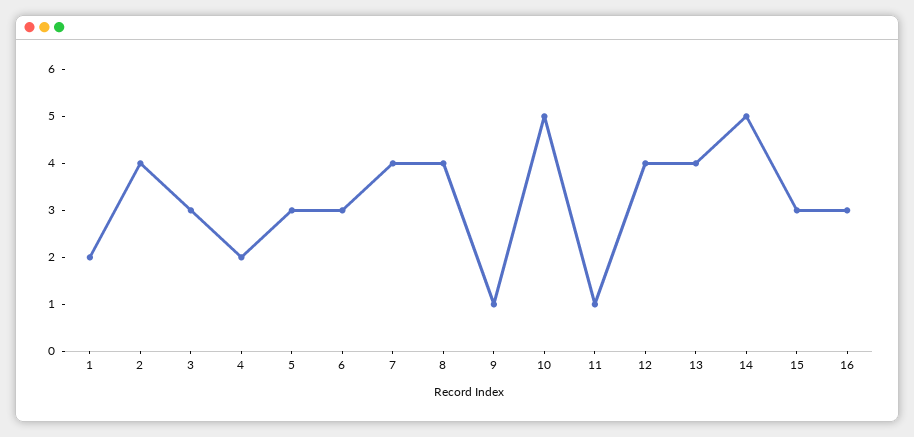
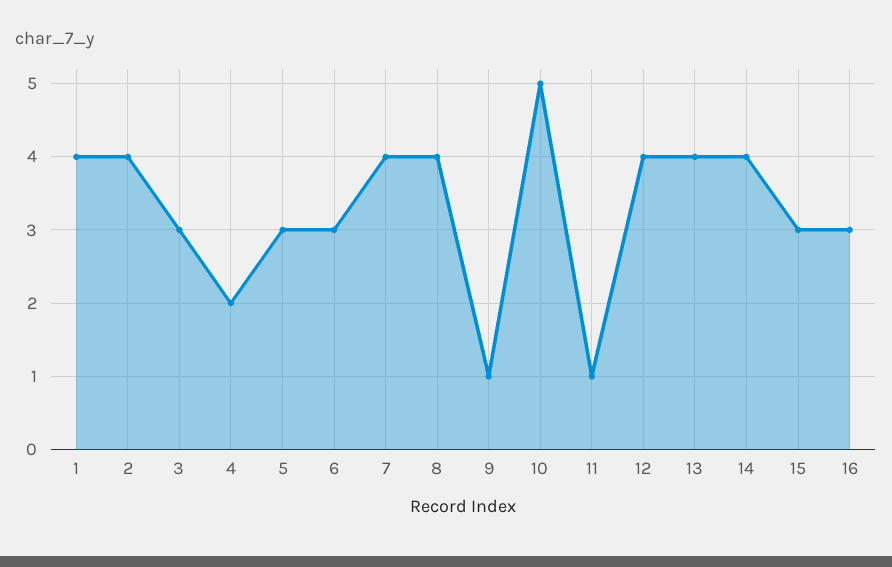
  {
-   "1": 2,
+   "1": 4,
    "2": 4,
    "3": 3,
    "4": 2,
    "5": 3,
    "6": 3,
    "7": 4,
    "8": 4,
    "9": 1,
    "10": 5,
    "11": 1,
    "12": 4,
    "13": 4,
-   "14": 5,
+   "14": 4,
    "15": 3,
    "16": 3
  }

